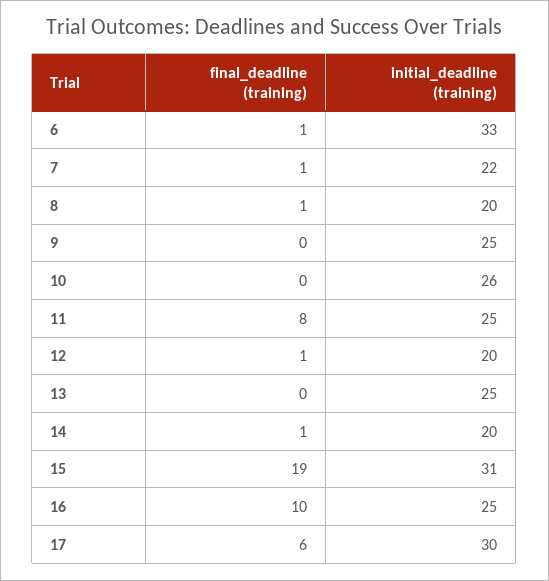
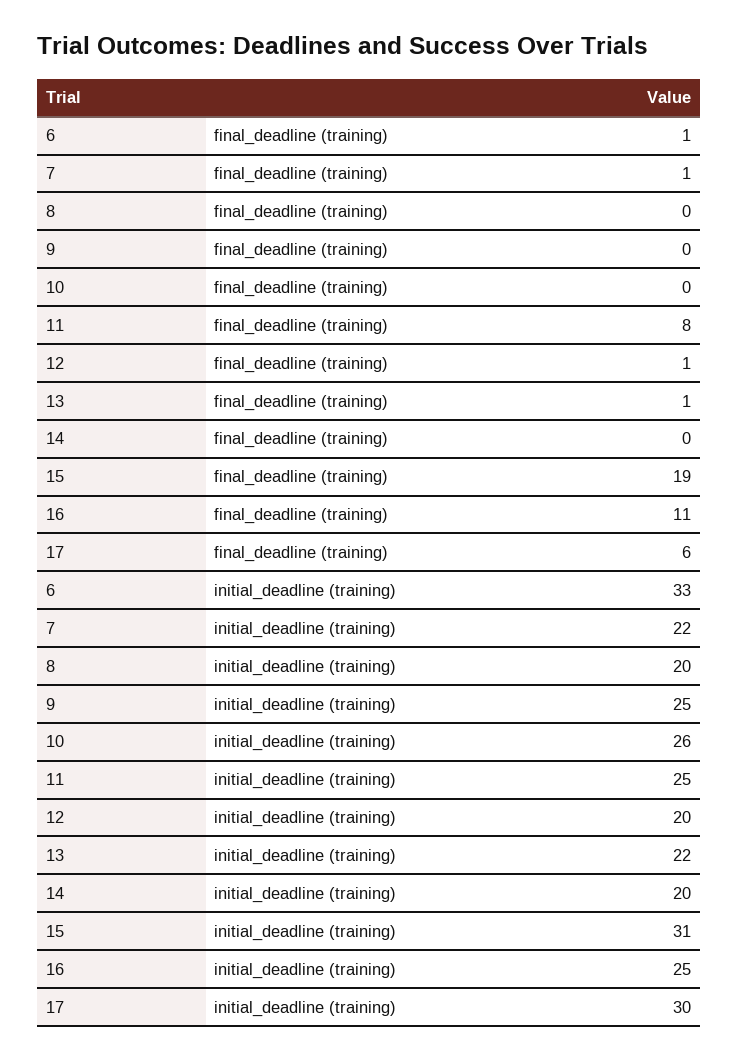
  {
    "final_deadline (training)": {
      "6": 1,
      "7": 1,
-     "8": 1,
+     "8": 0,
      "9": 0,
      "10": 0,
      "11": 8,
      "12": 1,
-     "13": 0,
+     "13": 1,
-     "14": 1,
+     "14": 0,
      "15": 19,
-     "16": 10,
+     "16": 11,
      "17": 6
    },
    "initial_deadline (training)": {
      "6": 33,
      "7": 22,
      "8": 20,
      "9": 25,
      "10": 26,
      "11": 25,
      "12": 20,
-     "13": 25,
+     "13": 22,
      "14": 20,
      "15": 31,
      "16": 25,
      "17": 30
    }
  }

